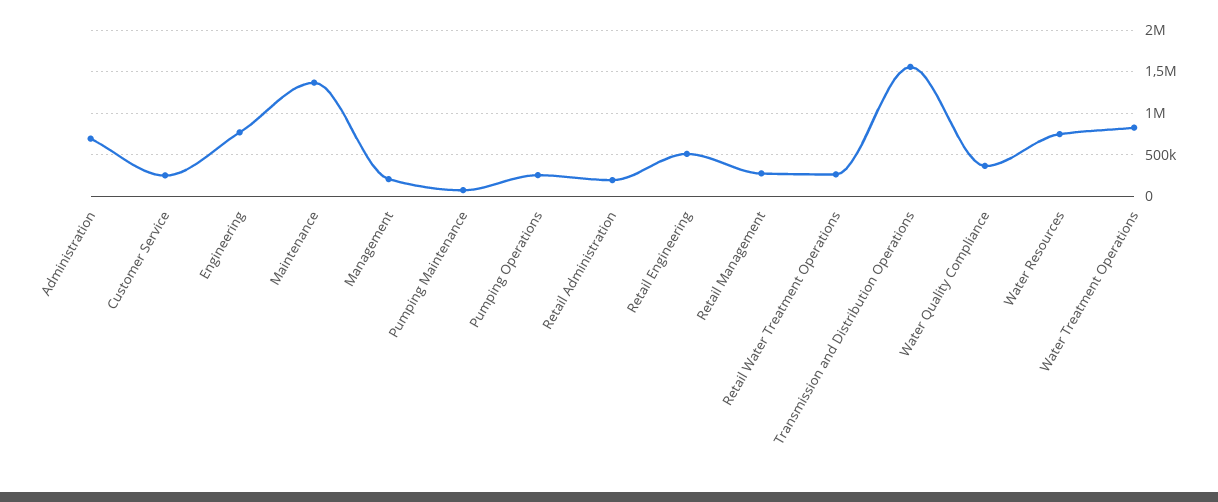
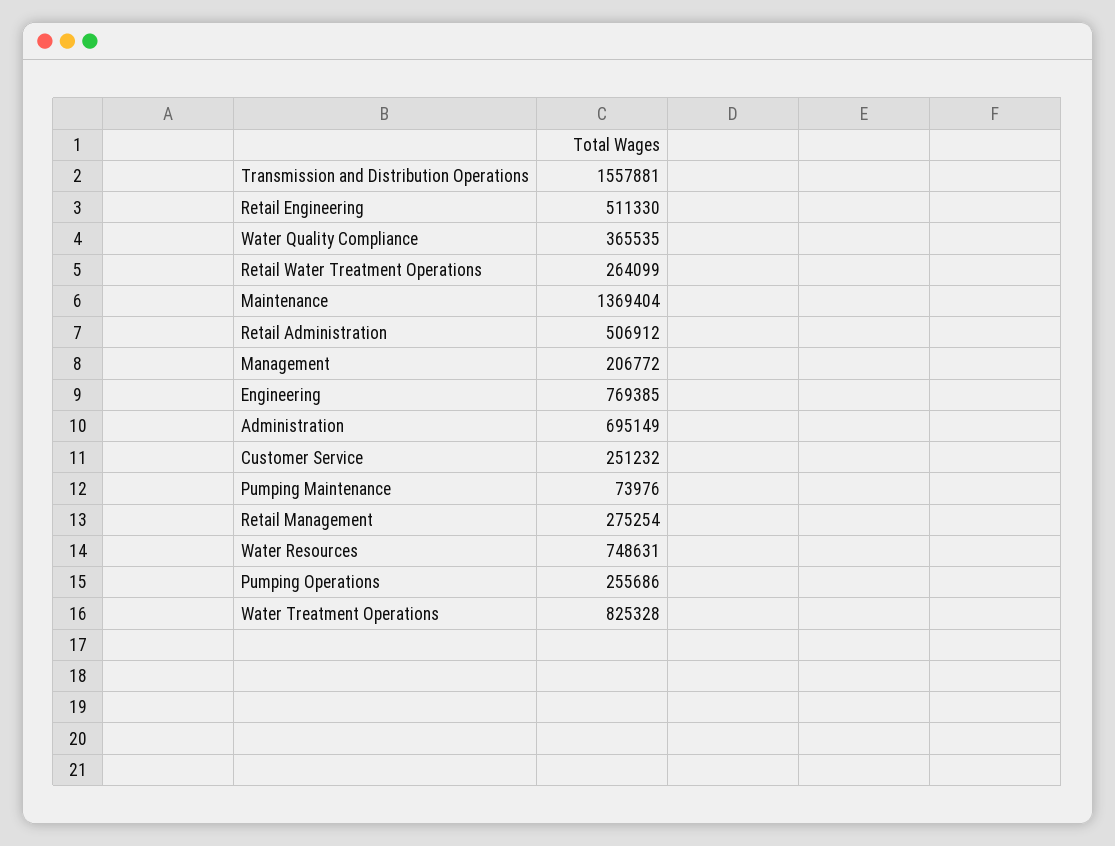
  {
    "Administration": 695149,
    "Customer Service": 251232,
    "Engineering": 769385,
    "Maintenance": 1369404,
    "Management": 206772,
    "Pumping Maintenance": 73976,
    "Pumping Operations": 255686,
-   "Retail Administration": 200000,
+   "Retail Administration": 506912,
    "Retail Engineering": 511330,
    "Retail Management": 275254,
    "Retail Water Treatment Operations": 264099,
    "Transmission and Distribution Operations": 1557881,
    "Water Quality Compliance": 365535,
    "Water Resources": 748631,
    "Water Treatment Operations": 825328
  }

